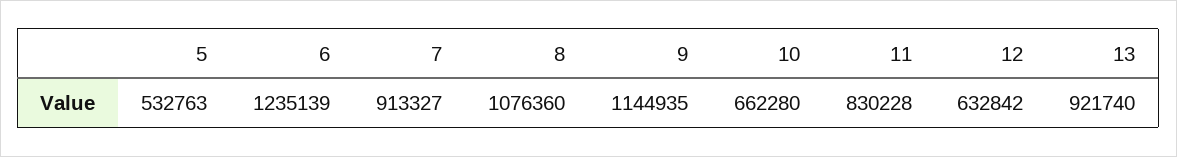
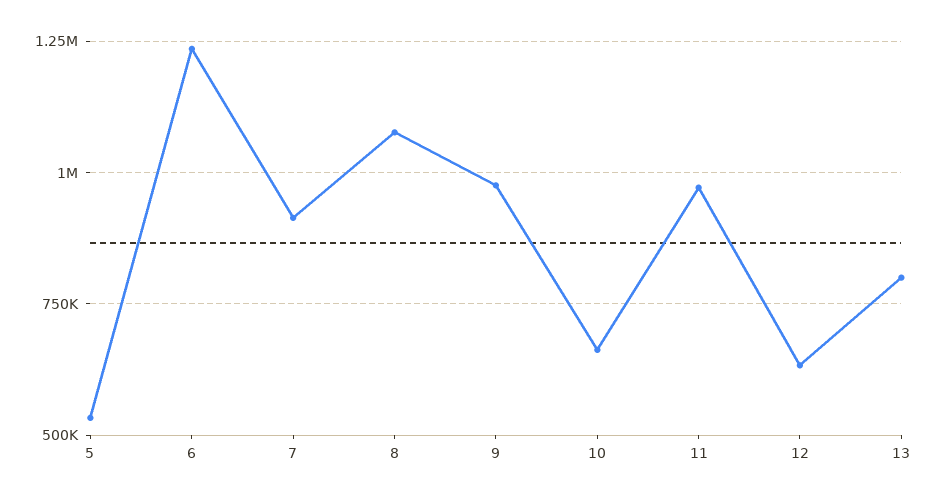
  {
    "5": 532763,
    "6": 1235139,
    "7": 913327,
    "8": 1076360,
-   "9": 1144935,
+   "9": 975000,
    "10": 662280,
-   "11": 830228,
+   "11": 975000,
    "12": 632842,
-   "13": 921740
+   "13": 800000
  }

